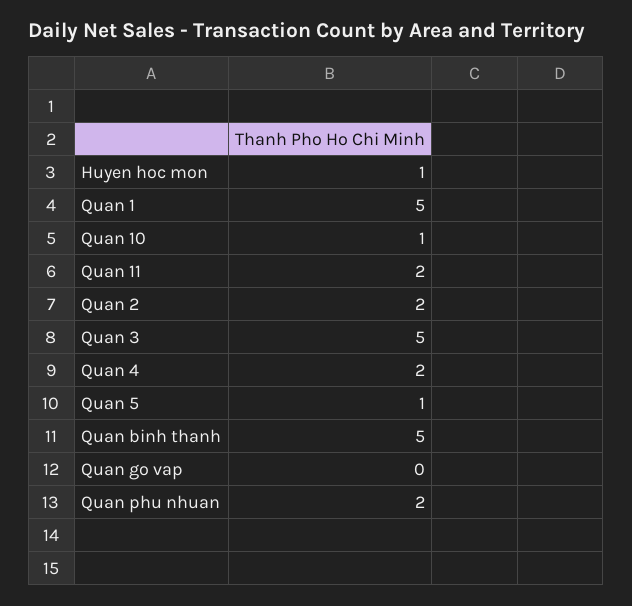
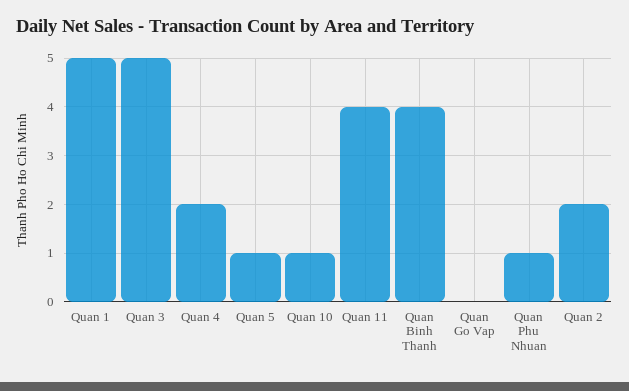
  {
-   "Huyen hoc mon": 1,
    "Quan 1": 5,
    "Quan 10": 1,
-   "Quan 11": 2,
+   "Quan 11": 4,
    "Quan 2": 2,
    "Quan 3": 5,
    "Quan 4": 2,
    "Quan 5": 1,
-   "Quan binh thanh": 5,
+   "Quan binh thanh": 4,
    "Quan go vap": 0,
-   "Quan phu nhuan": 2
+   "Quan phu nhuan": 1
  }

